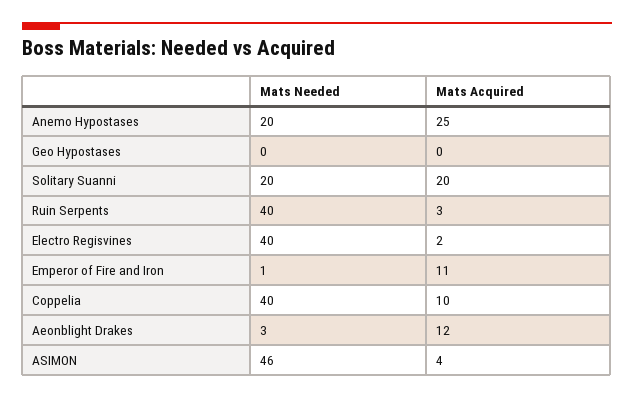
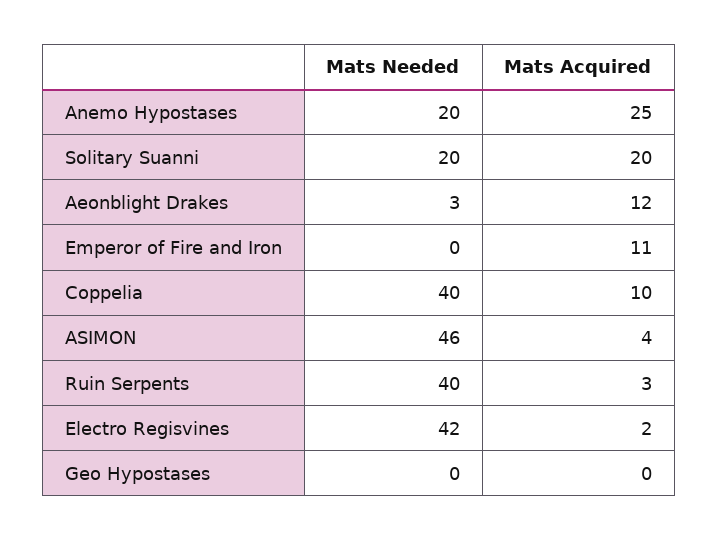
  {
    "Mats Needed": {
      "Anemo Hypostases": 20,
      "Geo Hypostases": 0,
      "Solitary Suanni": 20,
      "Ruin Serpents": 40,
-     "Electro Regisvines": 40,
+     "Electro Regisvines": 42,
-     "Emperor of Fire and Iron": 1,
+     "Emperor of Fire and Iron": 0,
      "Coppelia": 40,
      "Aeonblight Drakes": 3,
      "ASIMON": 46
    },
    "Mats Acquired": {
      "Anemo Hypostases": 25,
      "Geo Hypostases": 0,
      "Solitary Suanni": 20,
      "Ruin Serpents": 3,
      "Electro Regisvines": 2,
      "Emperor of Fire and Iron": 11,
      "Coppelia": 10,
      "Aeonblight Drakes": 12,
      "ASIMON": 4
    }
  }

